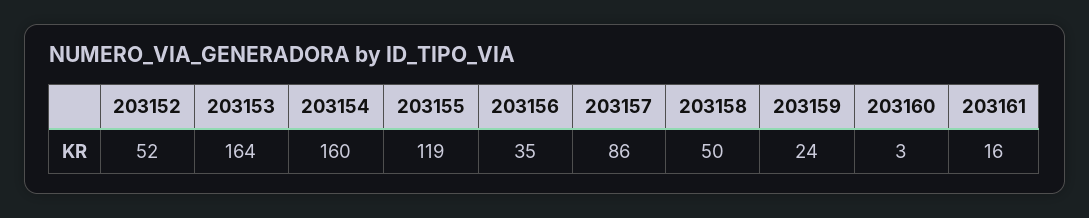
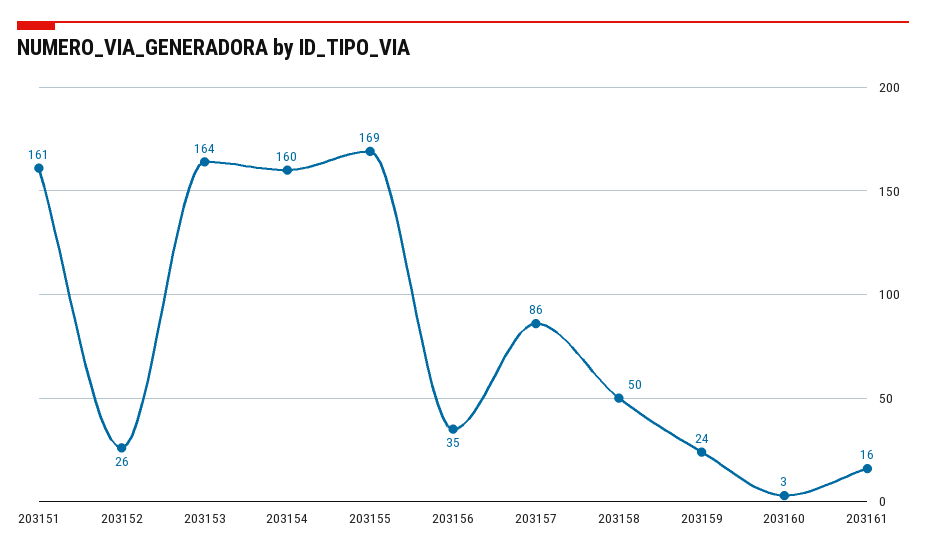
  {
-   "203152": 52,
+   "203152": 26,
    "203153": 164,
    "203154": 160,
-   "203155": 119,
+   "203155": 169,
    "203156": 35,
    "203157": 86,
    "203158": 50,
    "203159": 24,
    "203160": 3,
-   "203161": 16
+   "203161": 16,
+   "203151": 161
  }

